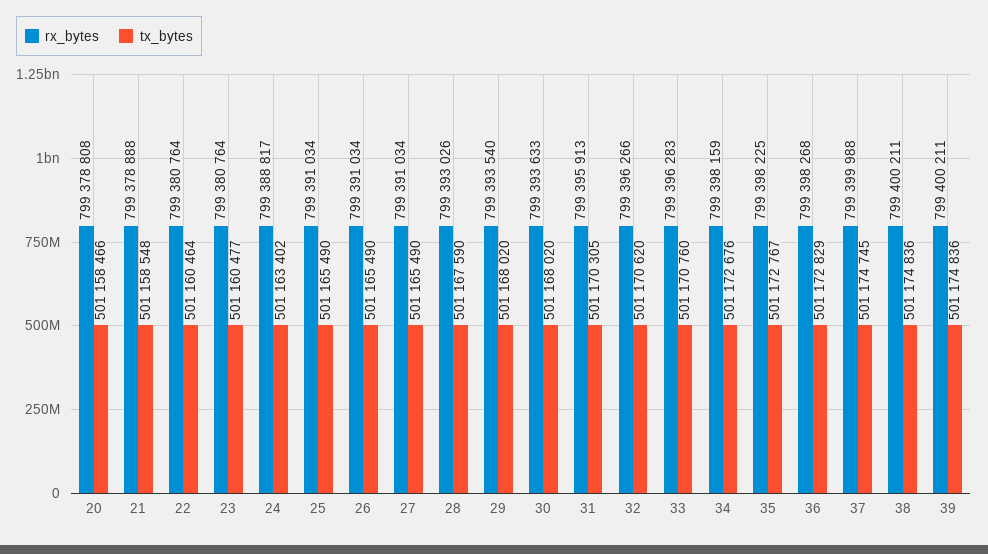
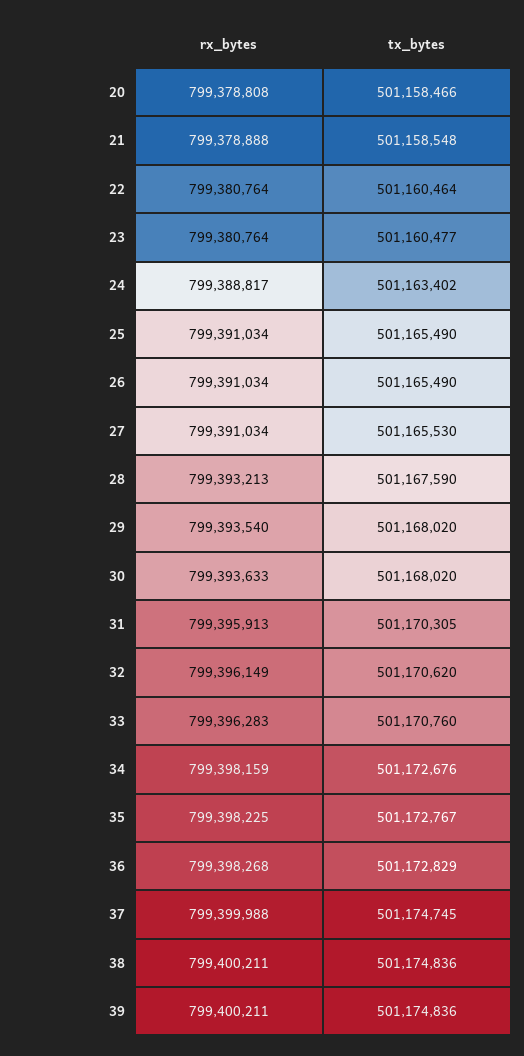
  {
    "rx_bytes": {
      "20": 799378808,
      "21": 799378888,
      "22": 799380764,
      "23": 799380764,
      "24": 799388817,
      "25": 799391034,
      "26": 799391034,
      "27": 799391034,
-     "28": 799393026,
+     "28": 799393213,
      "29": 799393540,
      "30": 799393633,
      "31": 799395913,
-     "32": 799396266,
+     "32": 799396149,
      "33": 799396283,
      "34": 799398159,
      "35": 799398225,
      "36": 799398268,
      "37": 799399988,
      "38": 799400211,
      "39": 799400211
    },
    "tx_bytes": {
      "20": 501158466,
      "21": 501158548,
      "22": 501160464,
      "23": 501160477,
      "24": 501163402,
      "25": 501165490,
      "26": 501165490,
-     "27": 501165490,
+     "27": 501165530,
      "28": 501167590,
      "29": 501168020,
      "30": 501168020,
      "31": 501170305,
      "32": 501170620,
      "33": 501170760,
      "34": 501172676,
      "35": 501172767,
      "36": 501172829,
      "37": 501174745,
      "38": 501174836,
      "39": 501174836
    }
  }

